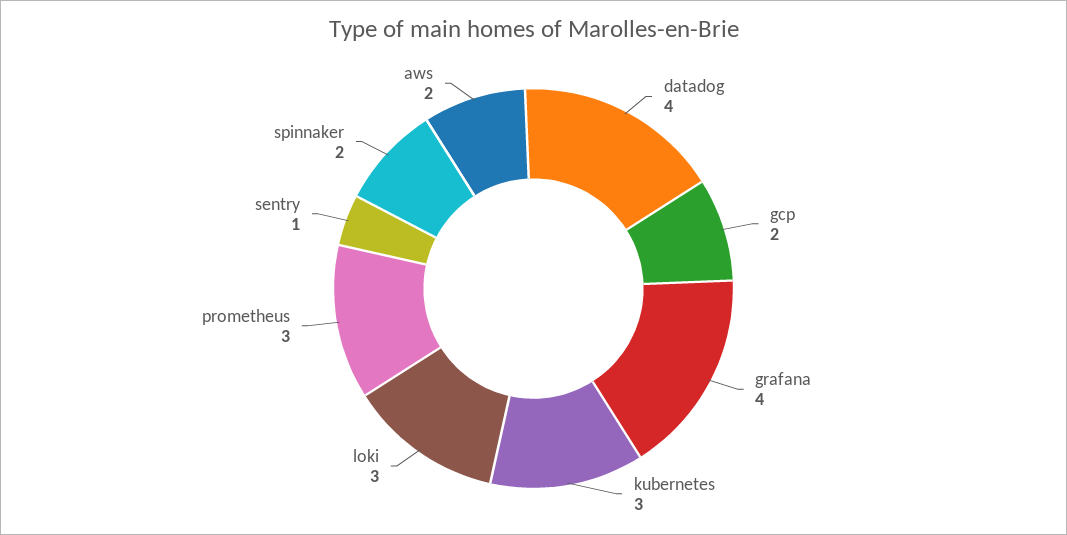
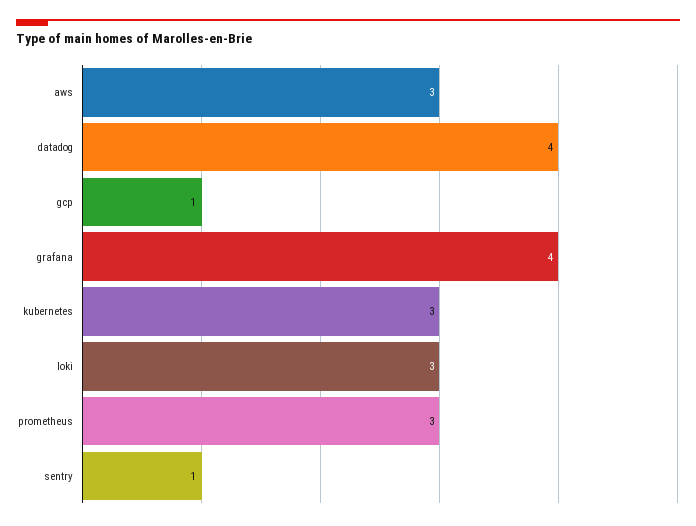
  {
    "datadog": 4,
-   "gcp": 2,
+   "gcp": 1,
    "grafana": 4,
    "kubernetes": 3,
    "loki": 3,
    "prometheus": 3,
    "sentry": 1,
-   "spinnaker": 2,
-   "aws": 2
+   "aws": 3
  }

